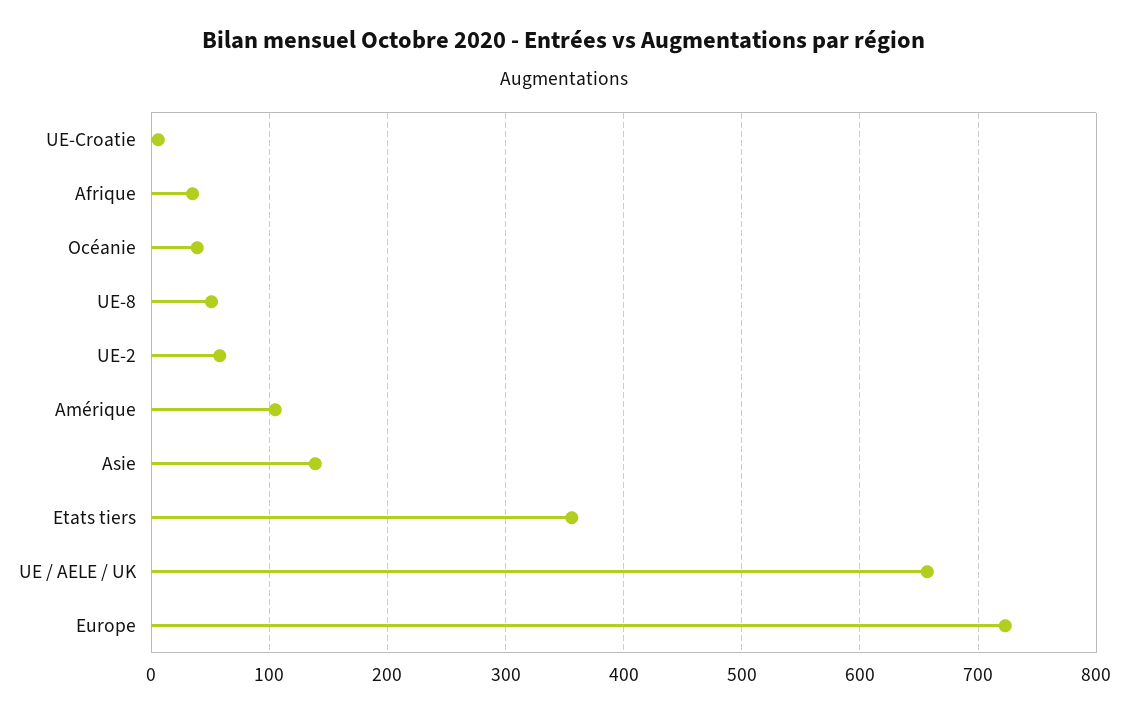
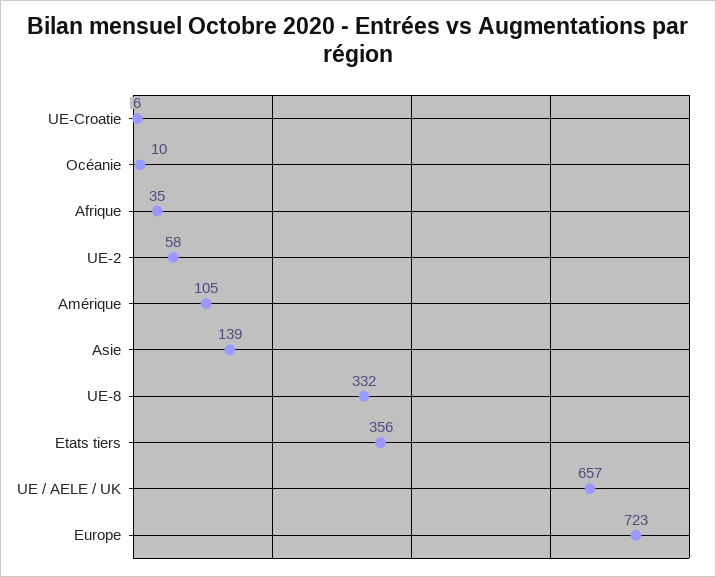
  {
    "UE-Croatie": 6,
    "Afrique": 35,
-   "Océanie": 40,
+   "Océanie": 10,
-   "UE-8": 50,
+   "UE-8": 332,
    "UE-2": 58,
    "Amérique": 105,
    "Asie": 139,
    "Etats tiers": 356,
    "UE / AELE / UK": 657,
    "Europe": 723
  }

